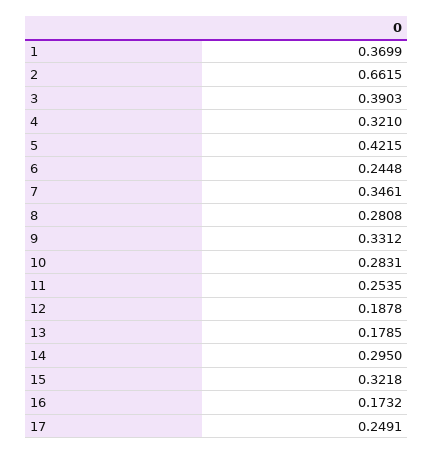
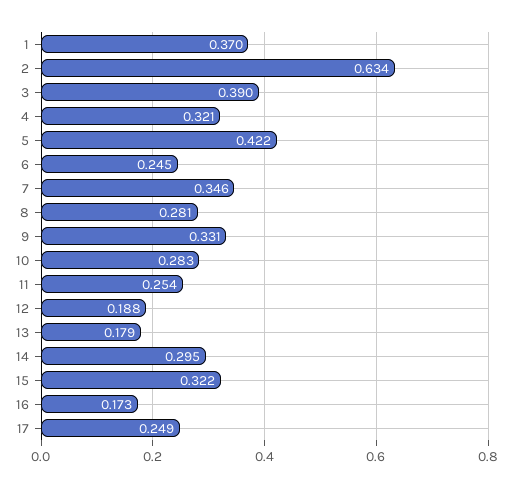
  {
    "1": 0.3699,
-   "2": 0.6615,
+   "2": 0.634,
    "3": 0.3903,
    "4": 0.321,
    "5": 0.4215,
    "6": 0.2448,
    "7": 0.3461,
    "8": 0.2808,
    "9": 0.3312,
    "10": 0.2831,
    "11": 0.2535,
    "12": 0.1878,
    "13": 0.1785,
    "14": 0.295,
    "15": 0.3218,
    "16": 0.1732,
    "17": 0.2491
  }

